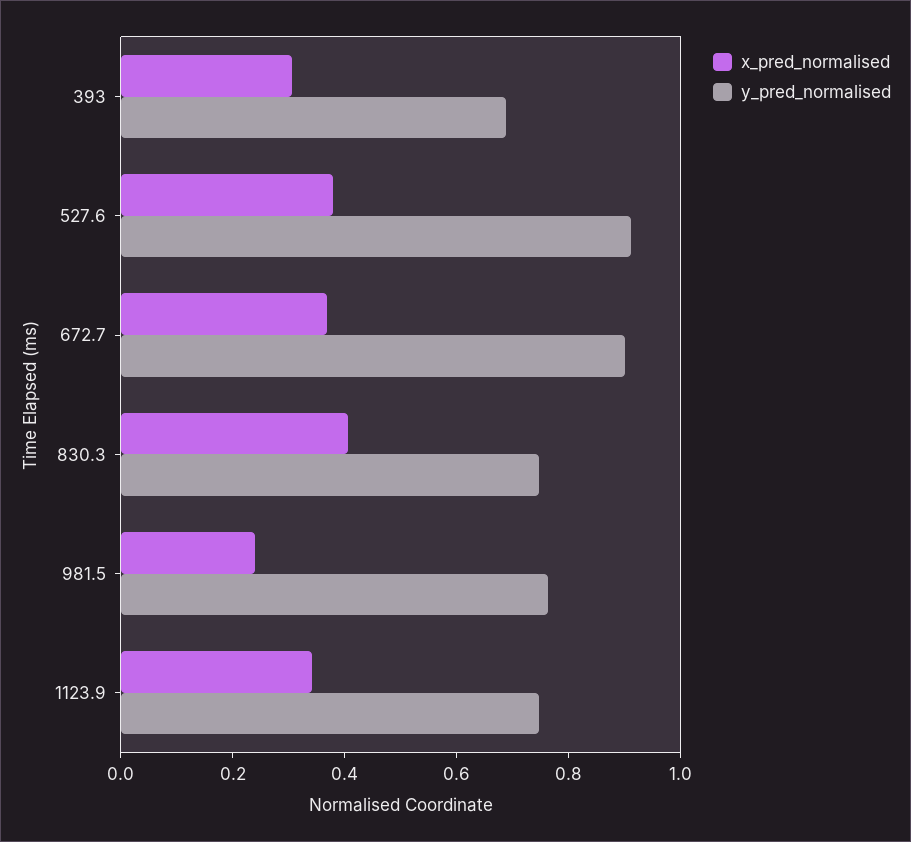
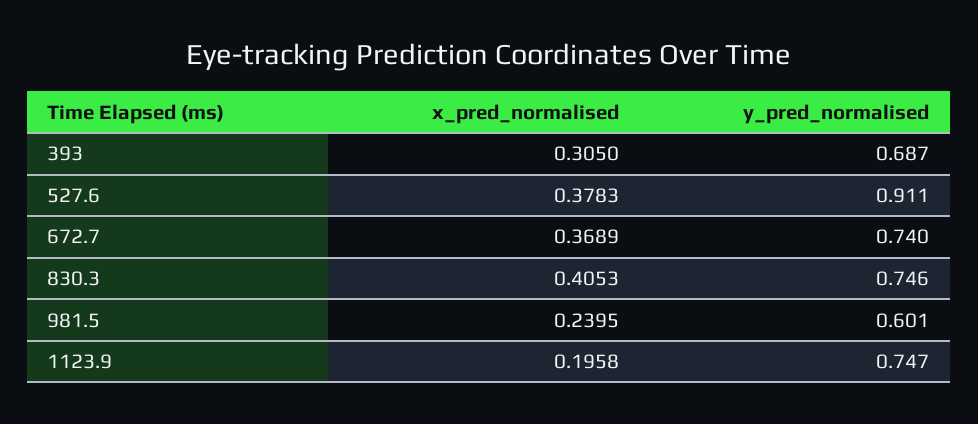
  {
    "x_pred_normalised": {
      "393": 0.305,
      "527.6": 0.3783,
      "672.7": 0.3689,
      "830.3": 0.4053,
      "981.5": 0.2395,
-     "1123.9": 0.35
+     "1123.9": 0.1958
    },
    "y_pred_normalised": {
      "393": 0.687,
      "527.6": 0.911,
-     "672.7": 0.9,
+     "672.7": 0.74,
      "830.3": 0.746,
-     "981.5": 0.75,
+     "981.5": 0.601,
      "1123.9": 0.747
    }
  }

